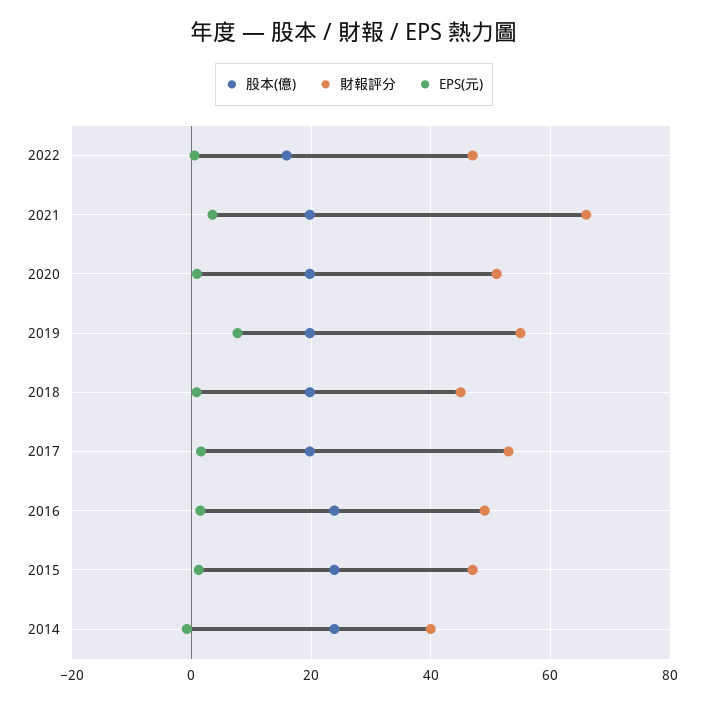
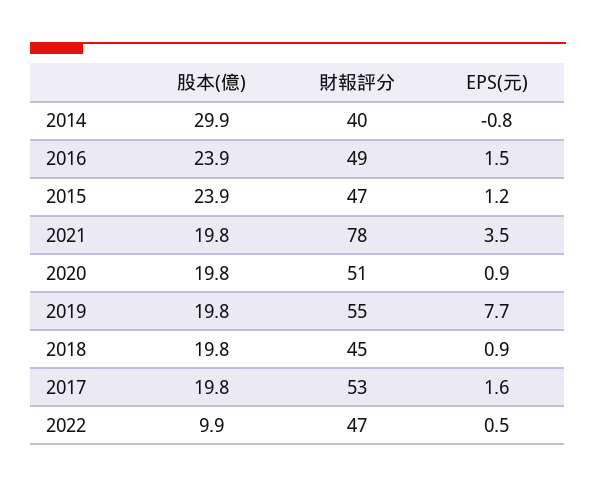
  {
    "股本(億)": {
-     "2022": 16,
+     "2022": 9.9,
      "2021": 19.8,
      "2020": 19.8,
      "2019": 19.8,
      "2018": 19.8,
      "2017": 19.8,
      "2016": 23.9,
      "2015": 23.9,
-     "2014": 24
+     "2014": 29.9
    },
    "財報評分": {
      "2022": 47,
-     "2021": 66,
+     "2021": 78,
      "2020": 51,
      "2019": 55,
      "2018": 45,
      "2017": 53,
      "2016": 49,
      "2015": 47,
      "2014": 40
    },
    "EPS(元)": {
      "2022": 0.5,
      "2021": 3.5,
      "2020": 0.9,
      "2019": 7.7,
      "2018": 0.9,
      "2017": 1.6,
      "2016": 1.5,
      "2015": 1.2,
      "2014": -0.8
    }
  }

